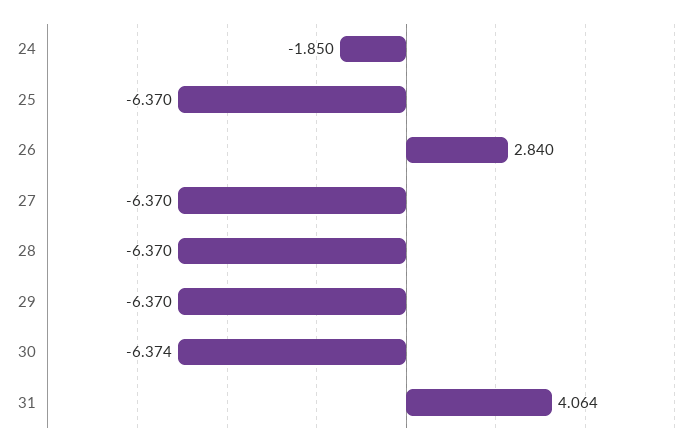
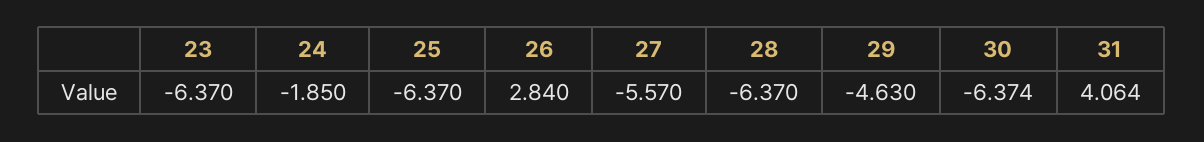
  {
    "24": -1.85,
    "25": -6.37,
    "26": 2.84,
-   "27": -6.37,
+   "27": -5.57,
    "28": -6.37,
-   "29": -6.37,
+   "29": -4.63,
    "30": -6.374,
-   "31": 4.064
+   "31": 4.064,
+   "23": -6.37
  }

